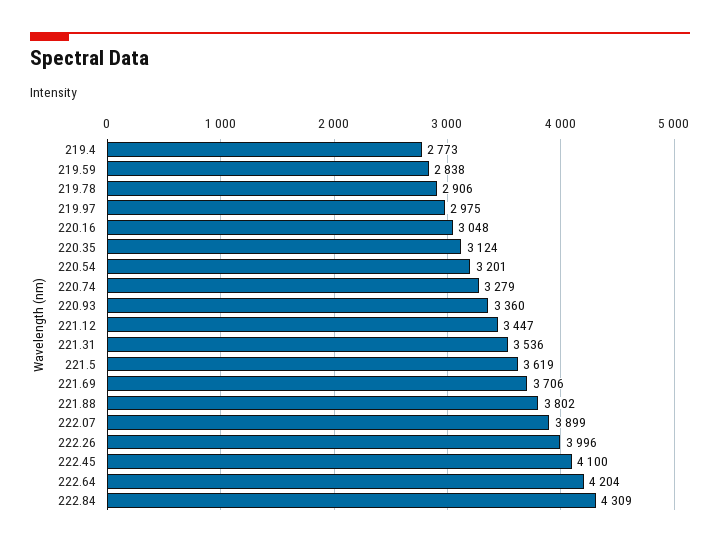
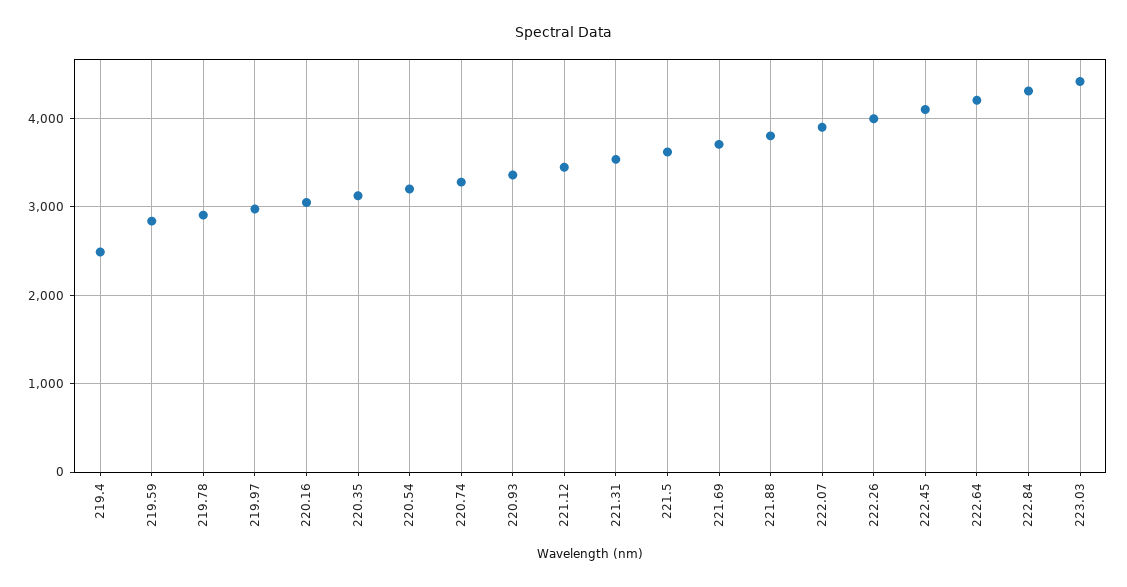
  {
-   "219.4": 2773,
+   "219.4": 2500,
    "219.59": 2838,
    "219.78": 2906,
    "219.97": 2975,
    "220.16": 3048,
    "220.35": 3124,
    "220.54": 3201,
    "220.74": 3279,
    "220.93": 3360,
    "221.12": 3447,
    "221.31": 3536,
    "221.5": 3619,
    "221.69": 3706,
    "221.88": 3802,
    "222.07": 3899,
    "222.26": 3996,
    "222.45": 4100,
    "222.64": 4204,
-   "222.84": 4309
+   "222.84": 4309,
+   "223.03": 4400
  }

